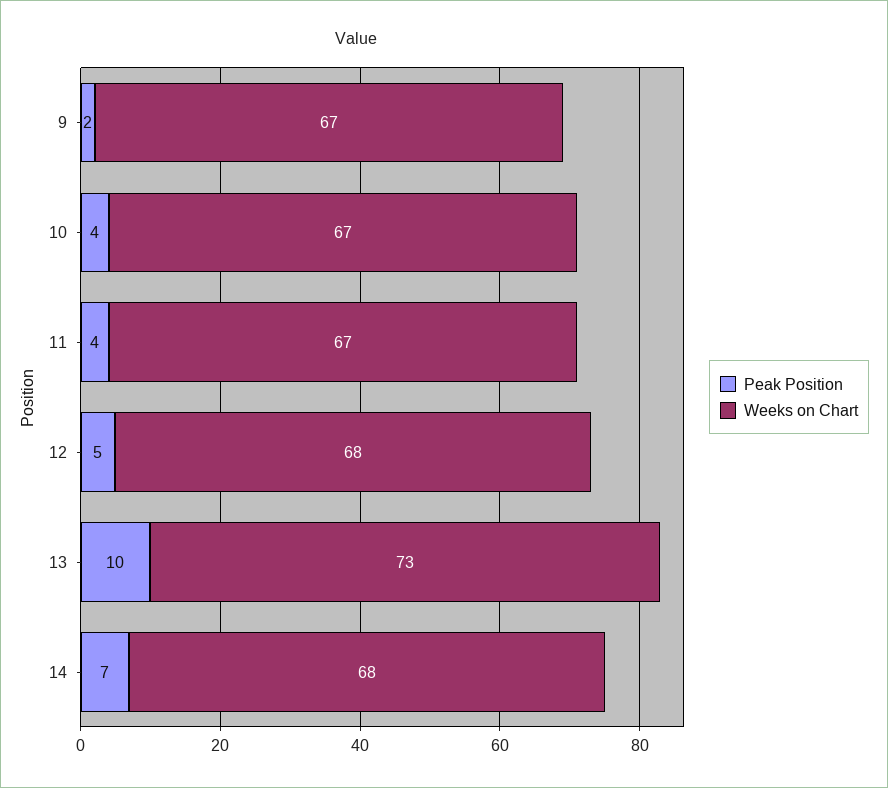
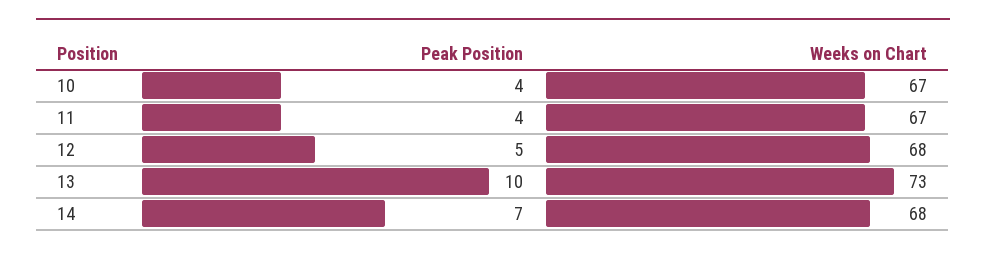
  {
    "Peak Position": {
-     "9": 2,
      "10": 4,
      "11": 4,
      "12": 5,
      "13": 10,
      "14": 7
    },
    "Weeks on Chart": {
-     "9": 67,
      "10": 67,
      "11": 67,
      "12": 68,
      "13": 73,
      "14": 68
    }
  }

